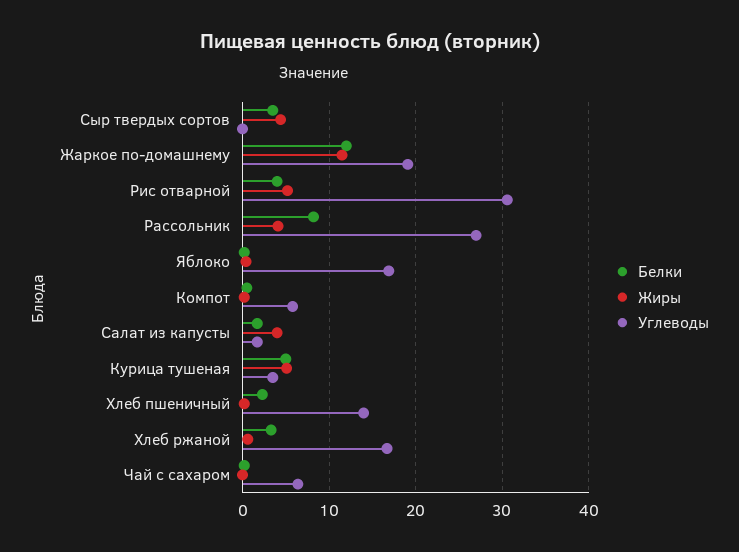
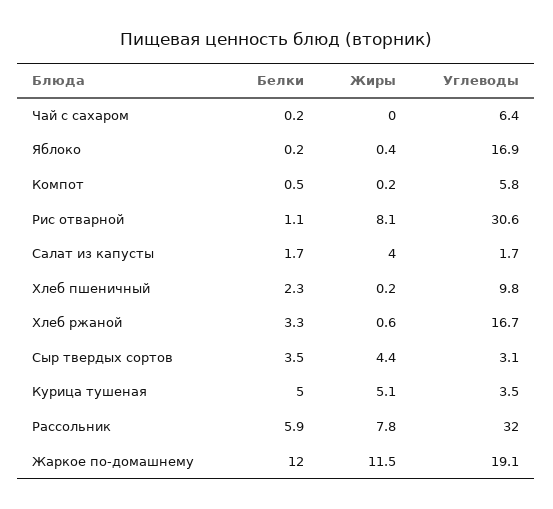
  {
    "Белки": {
      "Сыр твердых сортов": 3.5,
      "Жаркое по-домашнему": 12,
-     "Рис отварной": 4,
+     "Рис отварной": 1.1,
-     "Рассольник": 8,
+     "Рассольник": 5.9,
      "Яблоко": 0.2,
      "Компот": 0.5,
      "Салат из капусты": 1.7,
      "Курица тушеная": 5,
      "Хлеб пшеничный": 2.3,
      "Хлеб ржаной": 3.3,
      "Чай с сахаром": 0.2
    },
    "Жиры": {
      "Сыр твердых сортов": 4.4,
      "Жаркое по-домашнему": 11.5,
-     "Рис отварной": 5,
+     "Рис отварной": 8.1,
-     "Рассольник": 4,
+     "Рассольник": 7.8,
      "Яблоко": 0.4,
      "Компот": 0.2,
      "Салат из капусты": 4,
      "Курица тушеная": 5.1,
      "Хлеб пшеничный": 0.2,
      "Хлеб ржаной": 0.6,
      "Чай с сахаром": 0
    },
    "Углеводы": {
-     "Сыр твердых сортов": 0,
+     "Сыр твердых сортов": 3.1,
      "Жаркое по-домашнему": 19.1,
      "Рис отварной": 30.6,
-     "Рассольник": 27,
+     "Рассольник": 32,
      "Яблоко": 16.9,
      "Компот": 5.8,
      "Салат из капусты": 1.7,
      "Курица тушеная": 3.5,
-     "Хлеб пшеничный": 14,
+     "Хлеб пшеничный": 9.8,
      "Хлеб ржаной": 16.7,
      "Чай с сахаром": 6.4
    }
  }

